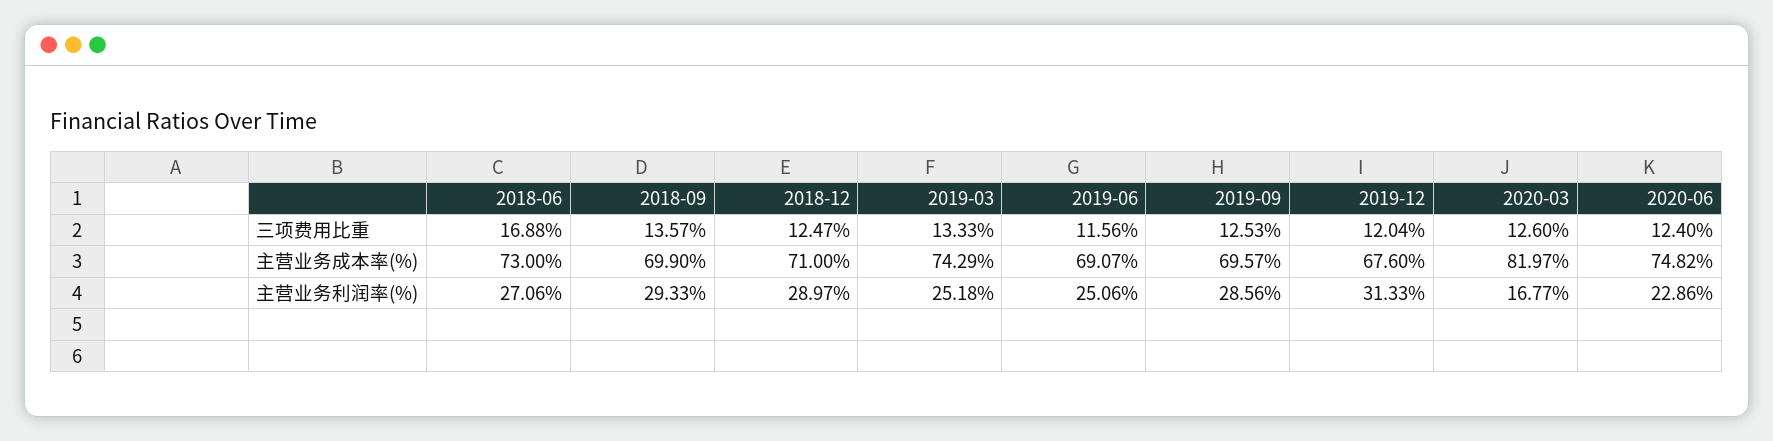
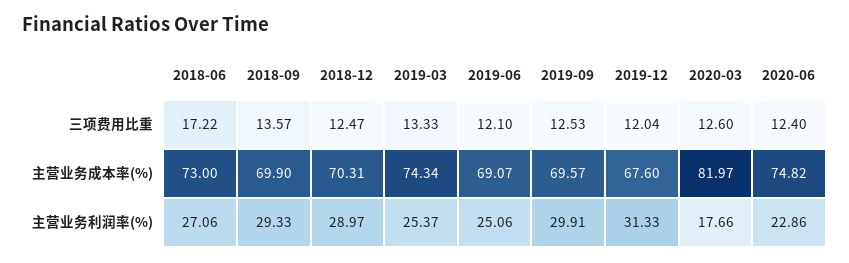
  {
    "2018-06": {
-     "三项费用比重": 16.88,
+     "三项费用比重": 17.22,
      "主营业务成本率(%)": 73,
      "主营业务利润率(%)": 27.06
    },
    "2018-09": {
      "三项费用比重": 13.57,
      "主营业务成本率(%)": 69.9,
      "主营业务利润率(%)": 29.33
    },
    "2018-12": {
      "三项费用比重": 12.47,
-     "主营业务成本率(%)": 71,
+     "主营业务成本率(%)": 70.31,
      "主营业务利润率(%)": 28.97
    },
    "2019-03": {
      "三项费用比重": 13.33,
-     "主营业务成本率(%)": 74.29,
+     "主营业务成本率(%)": 74.34,
-     "主营业务利润率(%)": 25.18
+     "主营业务利润率(%)": 25.37
    },
    "2019-06": {
-     "三项费用比重": 11.56,
+     "三项费用比重": 12.1,
      "主营业务成本率(%)": 69.07,
      "主营业务利润率(%)": 25.06
    },
    "2019-09": {
      "三项费用比重": 12.53,
      "主营业务成本率(%)": 69.57,
-     "主营业务利润率(%)": 28.56
+     "主营业务利润率(%)": 29.91
    },
    "2019-12": {
      "三项费用比重": 12.04,
      "主营业务成本率(%)": 67.6,
      "主营业务利润率(%)": 31.33
    },
    "2020-03": {
      "三项费用比重": 12.6,
      "主营业务成本率(%)": 81.97,
-     "主营业务利润率(%)": 16.77
+     "主营业务利润率(%)": 17.66
    },
    "2020-06": {
      "三项费用比重": 12.4,
      "主营业务成本率(%)": 74.82,
      "主营业务利润率(%)": 22.86
    }
  }

